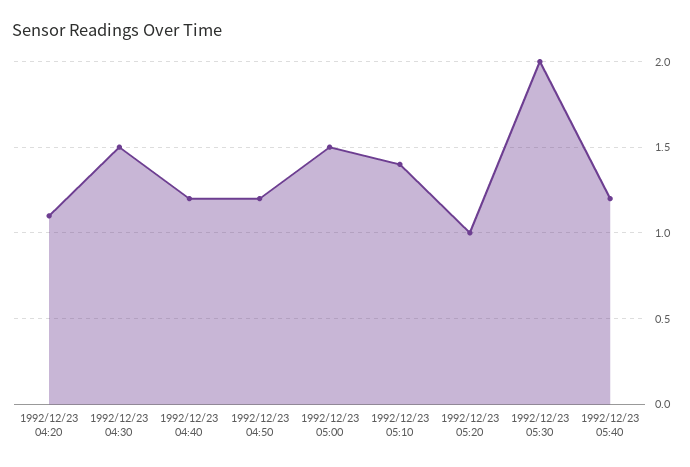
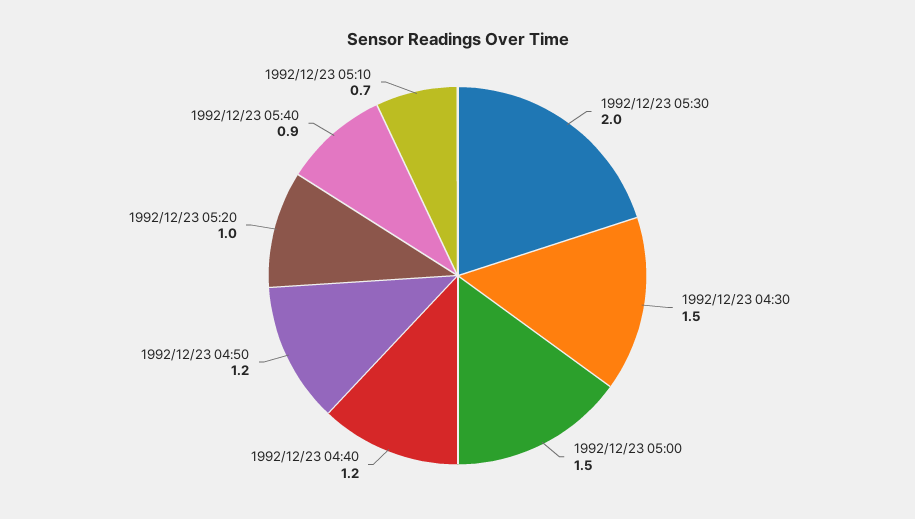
  {
-   "1992/12/23 04:20": 1.1,
    "1992/12/23 04:30": 1.5,
    "1992/12/23 04:40": 1.2,
    "1992/12/23 04:50": 1.2,
    "1992/12/23 05:00": 1.5,
-   "1992/12/23 05:10": 1.4,
+   "1992/12/23 05:10": 0.7,
    "1992/12/23 05:20": 1,
    "1992/12/23 05:30": 2,
-   "1992/12/23 05:40": 1.2
+   "1992/12/23 05:40": 0.9
  }

